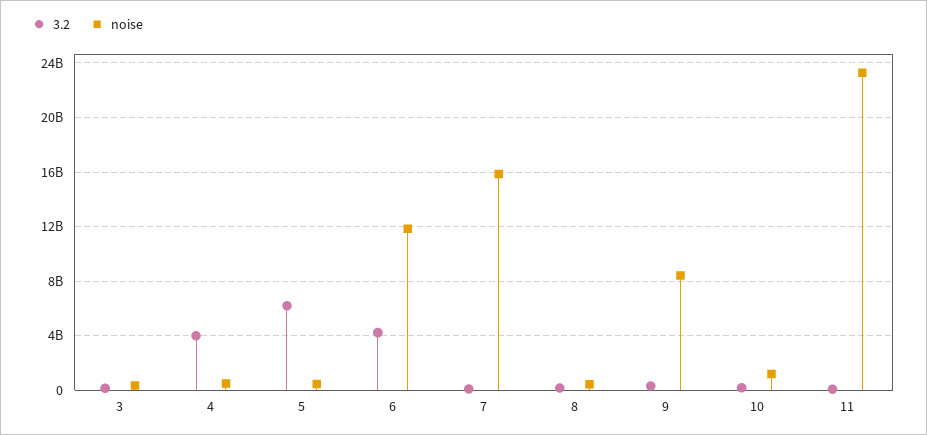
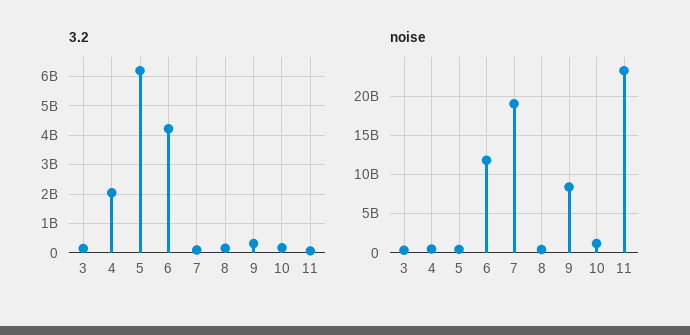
  {
    "3.2": {
      "3": 250000000,
-     "4": 4000000000,
+     "4": 2000000000,
      "5": 6250000000,
      "6": 4250000000,
      "7": 0,
      "8": 250000000,
      "9": 250000000,
      "10": 250000000,
      "11": 0
    },
    "noise": {
      "3": 500000000,
      "4": 500000000,
      "5": 500000000,
      "6": 12000000000,
-     "7": 16000000000,
+     "7": 19000000000,
      "8": 500000000,
      "9": 8500000000,
      "10": 1000000000,
      "11": 23500000000
    }
  }

